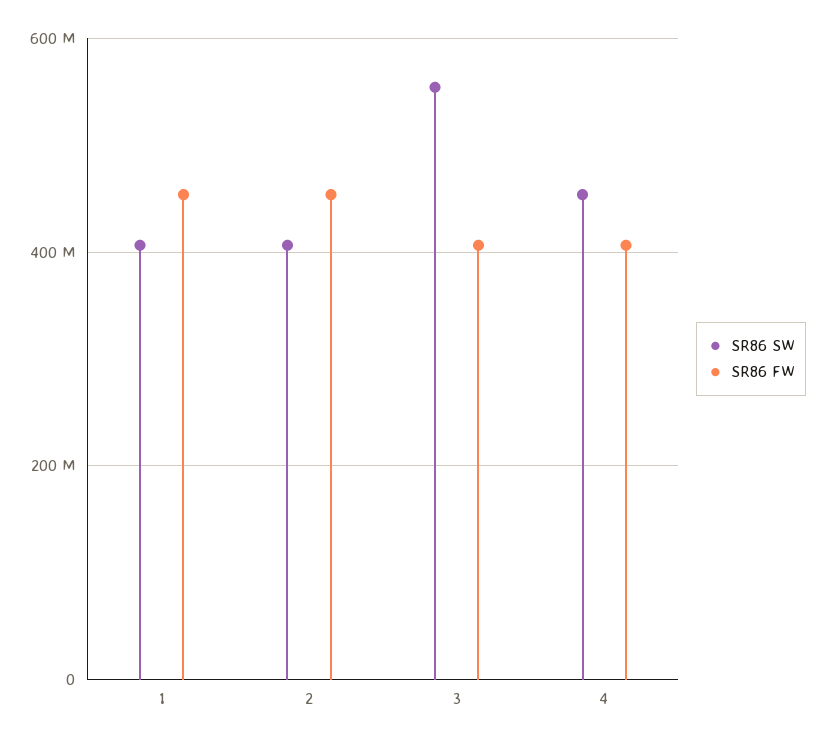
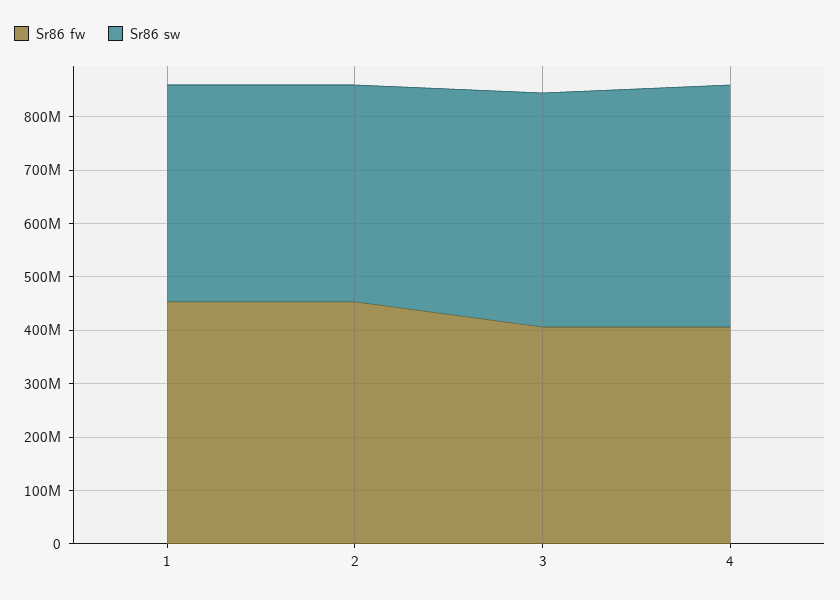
  {
    "SR86 SW": {
      "1": 400000000,
      "2": 400000000,
-     "3": 560000000,
+     "3": 440000000,
      "4": 460000000
    },
    "SR86 FW": {
      "1": 460000000,
      "2": 460000000,
      "3": 400000000,
      "4": 400000000
    }
  }

